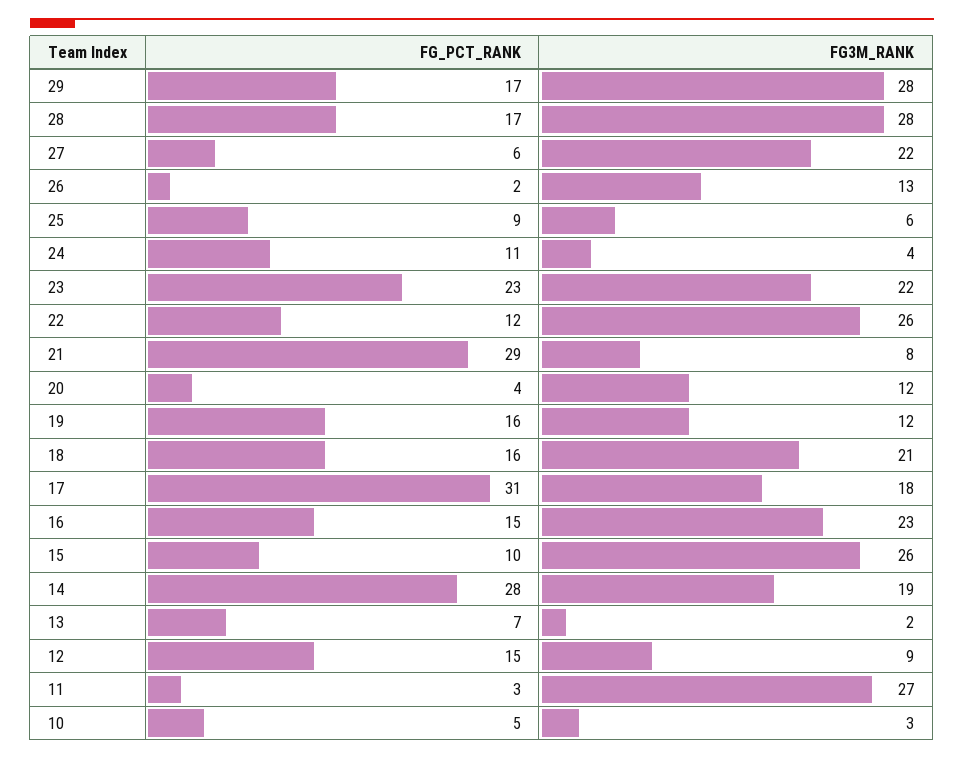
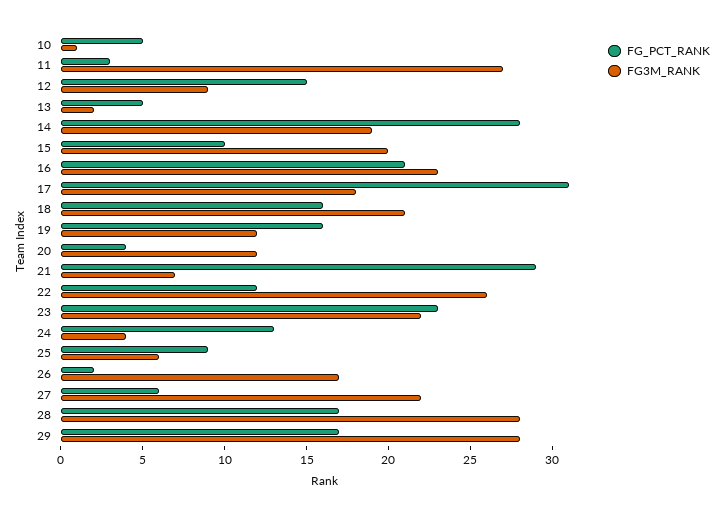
  {
    "FG_PCT_RANK": {
      "29": 17,
      "28": 17,
      "27": 6,
      "26": 2,
      "25": 9,
-     "24": 11,
+     "24": 13,
      "23": 23,
      "22": 12,
      "21": 29,
      "20": 4,
      "19": 16,
      "18": 16,
      "17": 31,
-     "16": 15,
+     "16": 21,
      "15": 10,
      "14": 28,
-     "13": 7,
+     "13": 5,
      "12": 15,
      "11": 3,
      "10": 5
    },
    "FG3M_RANK": {
      "29": 28,
      "28": 28,
      "27": 22,
-     "26": 13,
+     "26": 17,
      "25": 6,
      "24": 4,
      "23": 22,
      "22": 26,
-     "21": 8,
+     "21": 7,
      "20": 12,
      "19": 12,
      "18": 21,
      "17": 18,
      "16": 23,
-     "15": 26,
+     "15": 20,
      "14": 19,
      "13": 2,
      "12": 9,
      "11": 27,
-     "10": 3
+     "10": 1
    }
  }

